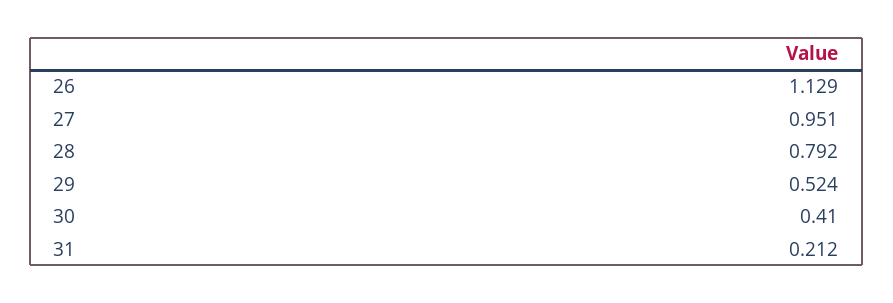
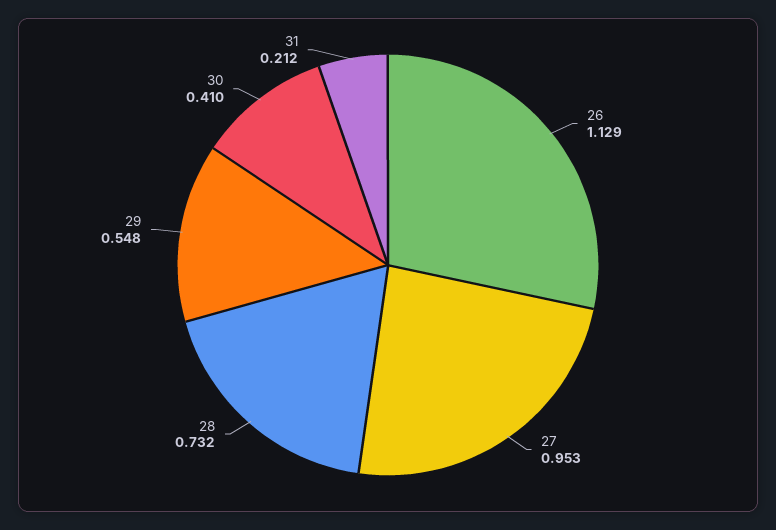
  {
    "26": 1.129,
-   "27": 0.951,
+   "27": 0.953,
-   "28": 0.792,
+   "28": 0.732,
-   "29": 0.524,
+   "29": 0.548,
    "30": 0.41,
    "31": 0.212
  }

